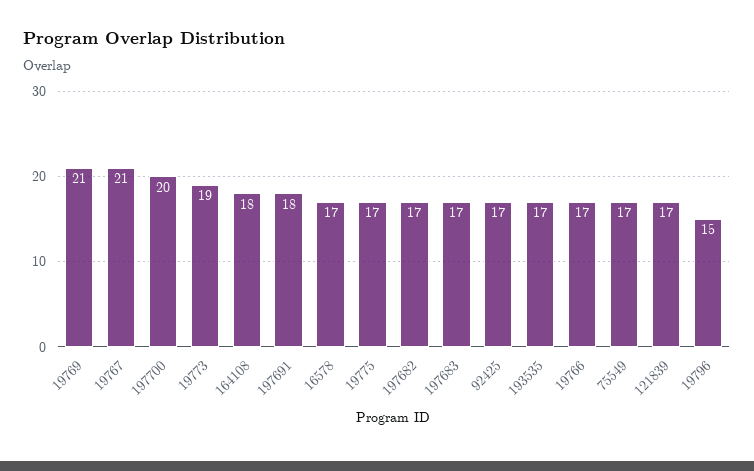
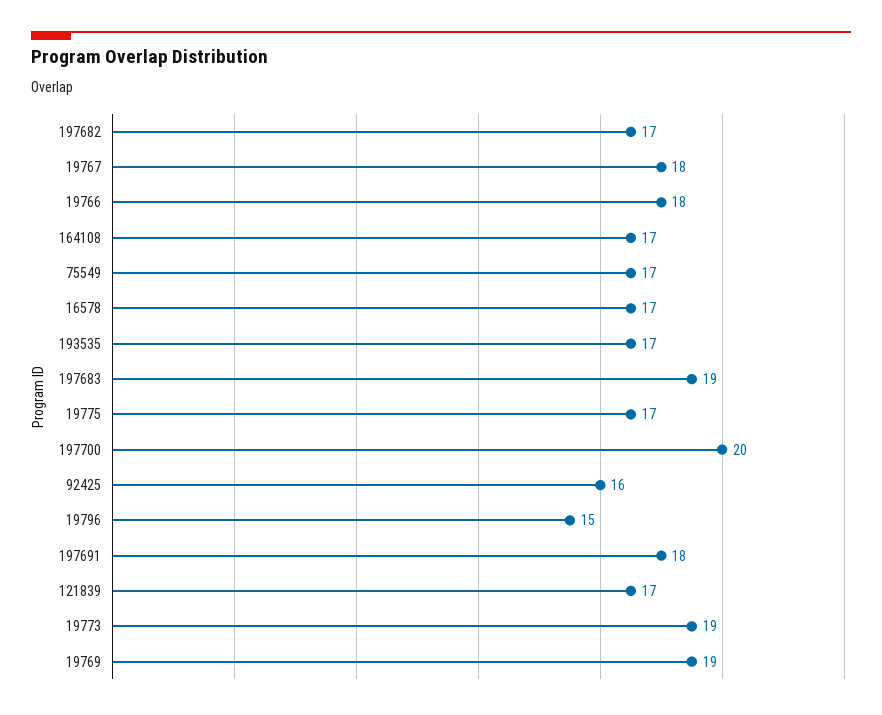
  {
-   "19769": 21,
+   "19769": 19,
-   "19767": 21,
+   "19767": 18,
    "197700": 20,
    "19773": 19,
-   "164108": 18,
+   "164108": 17,
    "197691": 18,
    "16578": 17,
    "19775": 17,
    "197682": 17,
-   "197683": 17,
+   "197683": 19,
-   "92425": 17,
+   "92425": 16,
    "193535": 17,
-   "19766": 17,
+   "19766": 18,
    "75549": 17,
    "121839": 17,
    "19796": 15
  }

